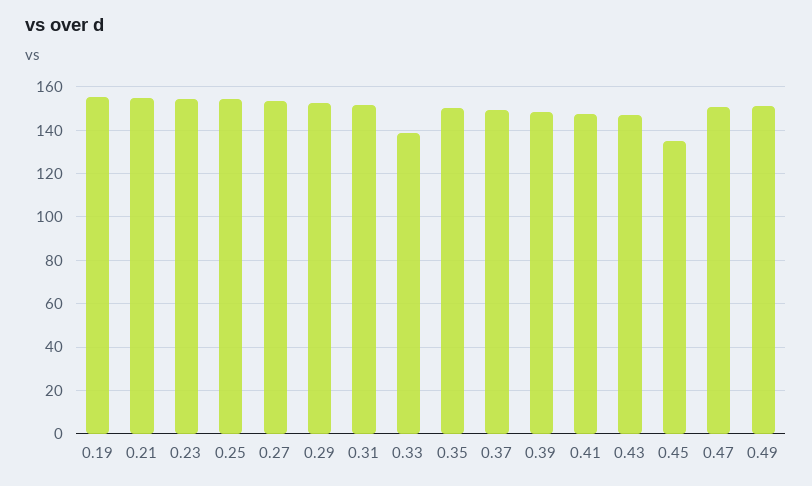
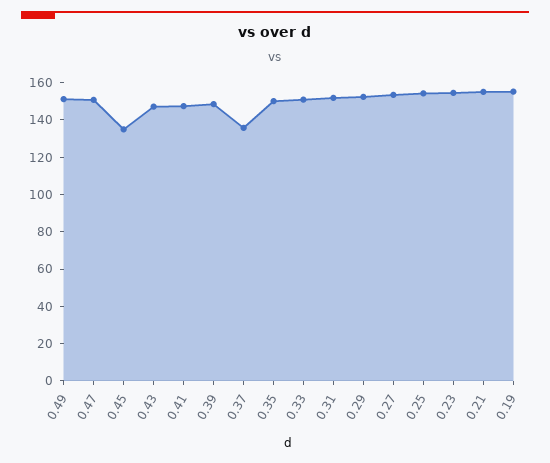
  {
    "0.19": 155,
    "0.21": 155,
    "0.23": 155,
    "0.25": 155,
    "0.27": 155,
    "0.29": 150,
    "0.31": 150,
-   "0.33": 140,
+   "0.33": 150,
    "0.35": 150,
-   "0.37": 150,
+   "0.37": 135,
    "0.39": 150,
    "0.41": 145,
    "0.43": 145,
    "0.45": 135,
    "0.47": 150,
    "0.49": 150
  }

